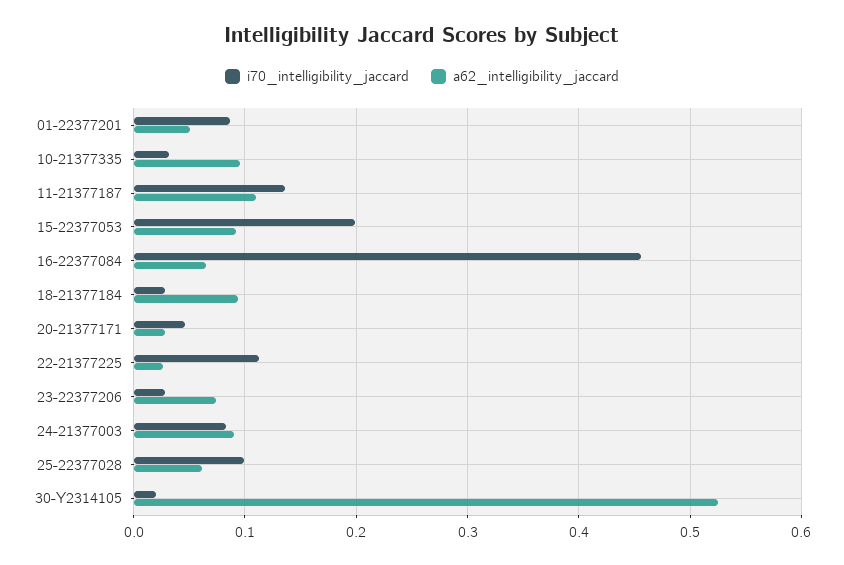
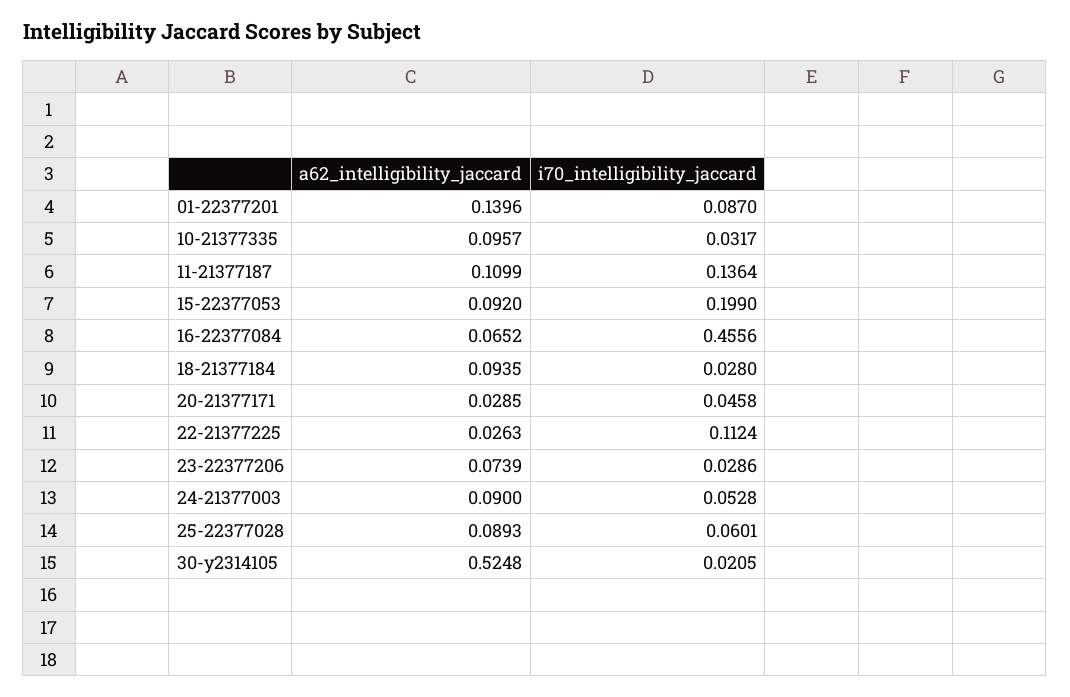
  {
    "i70_intelligibility_jaccard": {
      "01-22377201": 0.087,
      "10-21377335": 0.0317,
      "11-21377187": 0.1364,
      "15-22377053": 0.199,
      "16-22377084": 0.4556,
      "18-21377184": 0.028,
      "20-21377171": 0.0458,
      "22-21377225": 0.1124,
      "23-22377206": 0.0286,
-     "24-21377003": 0.08,
+     "24-21377003": 0.0528,
-     "25-22377028": 0.1,
+     "25-22377028": 0.0601,
      "30-Y2314105": 0.0205
    },
    "a62_intelligibility_jaccard": {
-     "01-22377201": 0.05,
+     "01-22377201": 0.1396,
      "10-21377335": 0.0957,
      "11-21377187": 0.1099,
      "15-22377053": 0.092,
      "16-22377084": 0.0652,
      "18-21377184": 0.0935,
      "20-21377171": 0.0285,
      "22-21377225": 0.0263,
      "23-22377206": 0.0739,
      "24-21377003": 0.09,
-     "25-22377028": 0.06,
+     "25-22377028": 0.0893,
      "30-Y2314105": 0.5248
    }
  }

